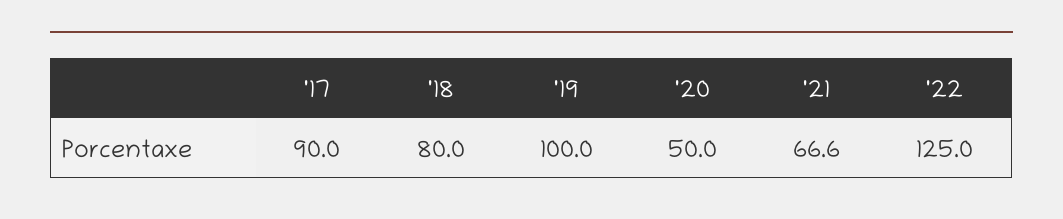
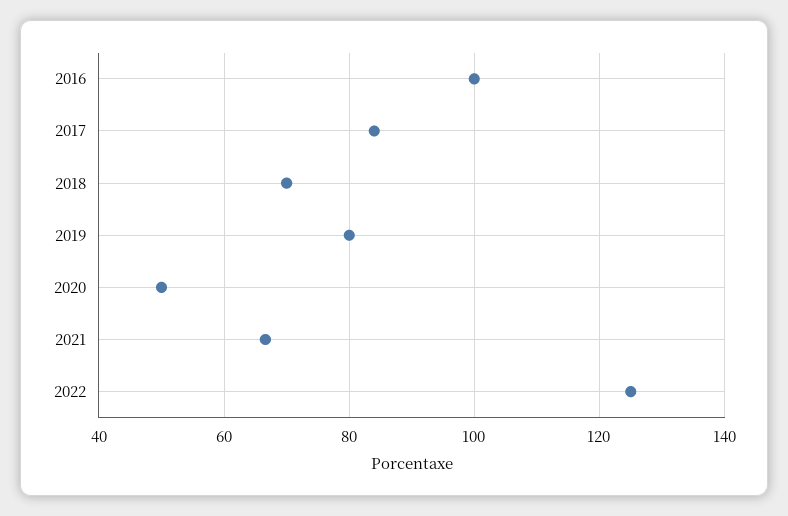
  {
-   "'17": 90,
+   "'17": 84,
-   "'18": 80,
+   "'18": 70,
-   "'19": 100,
+   "'19": 80,
    "'20": 50,
    "'21": 66.6,
-   "'22": 125
+   "'22": 125,
+   "2016": 100
  }

